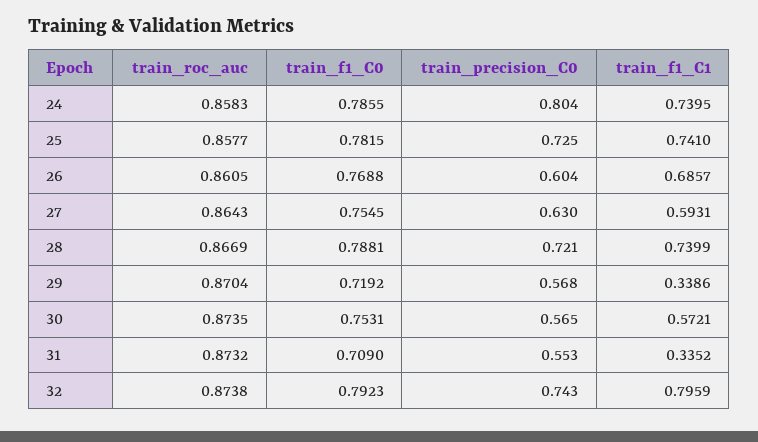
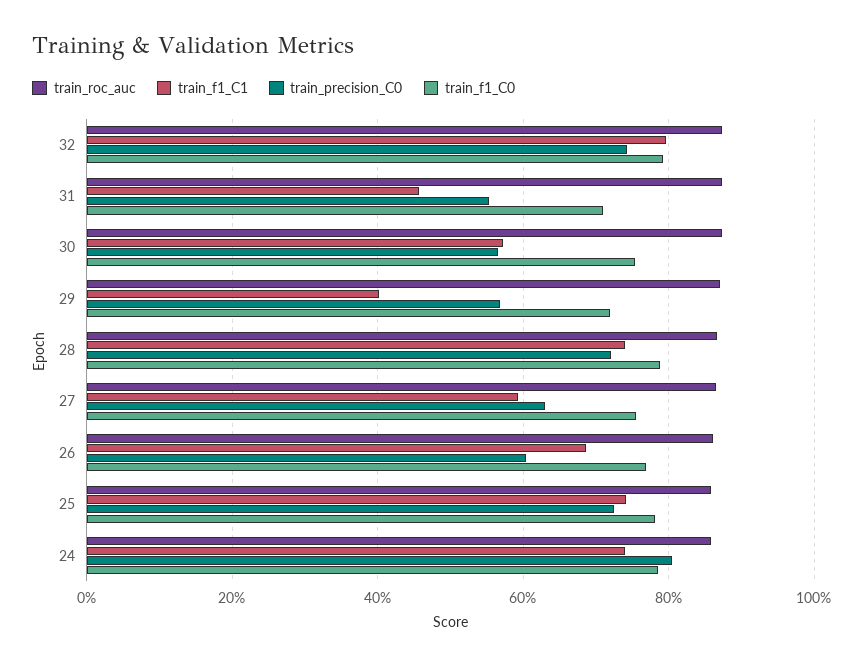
  {
    "train_roc_auc": {
      "24": 0.8583,
      "25": 0.8577,
      "26": 0.8605,
      "27": 0.8643,
      "28": 0.8669,
      "29": 0.8704,
      "30": 0.8735,
      "31": 0.8732,
      "32": 0.8738
    },
    "train_f1_C0": {
      "24": 0.7855,
      "25": 0.7815,
      "26": 0.7688,
      "27": 0.7545,
      "28": 0.7881,
      "29": 0.7192,
      "30": 0.7531,
      "31": 0.709,
      "32": 0.7923
    },
    "train_precision_C0": {
      "24": 0.804,
      "25": 0.725,
      "26": 0.604,
      "27": 0.63,
      "28": 0.721,
      "29": 0.568,
      "30": 0.565,
      "31": 0.553,
      "32": 0.743
    },
    "train_f1_C1": {
      "24": 0.7395,
      "25": 0.741,
      "26": 0.6857,
      "27": 0.5931,
      "28": 0.7399,
-     "29": 0.3386,
+     "29": 0.4,
      "30": 0.5721,
-     "31": 0.3352,
+     "31": 0.46,
      "32": 0.7959
    }
  }

